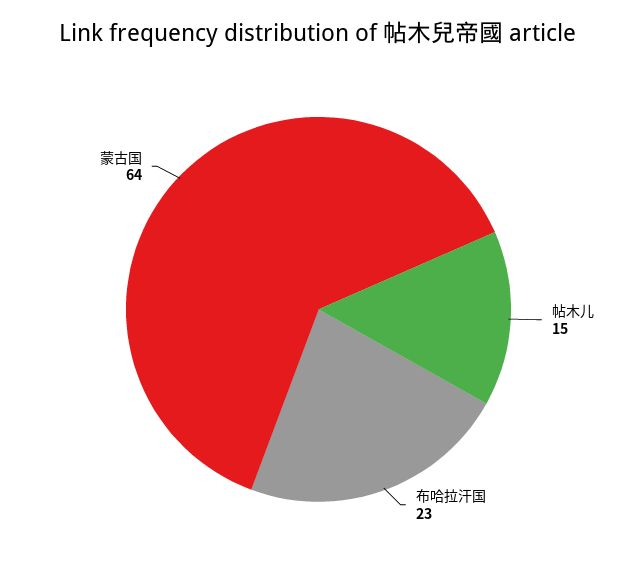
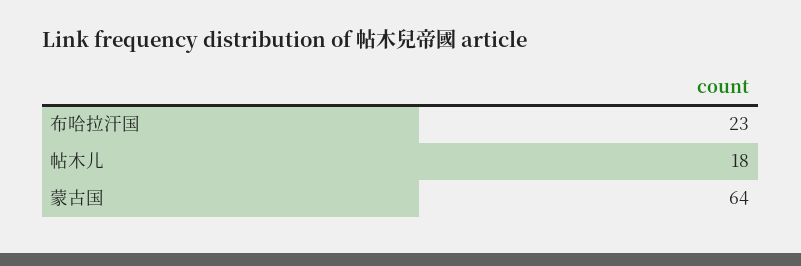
  {
-   "帖木儿": 15,
+   "帖木儿": 18,
    "布哈拉汗国": 23,
    "蒙古国": 64
  }

